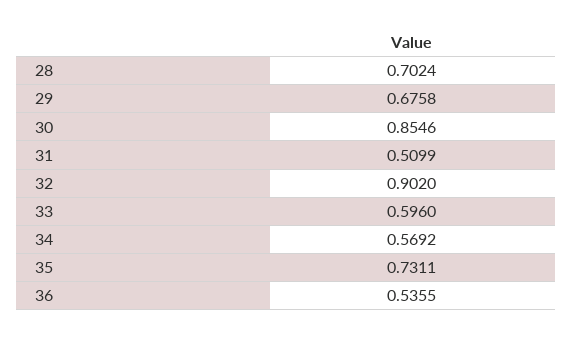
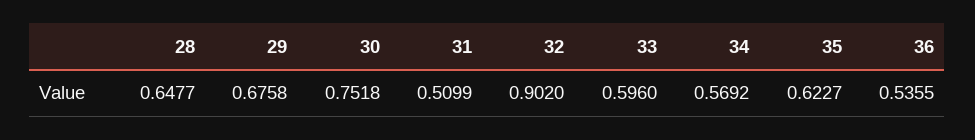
  {
-   "28": 0.7024,
+   "28": 0.6477,
    "29": 0.6758,
-   "30": 0.8546,
+   "30": 0.7518,
    "31": 0.5099,
    "32": 0.902,
    "33": 0.596,
    "34": 0.5692,
-   "35": 0.7311,
+   "35": 0.6227,
    "36": 0.5355
  }

